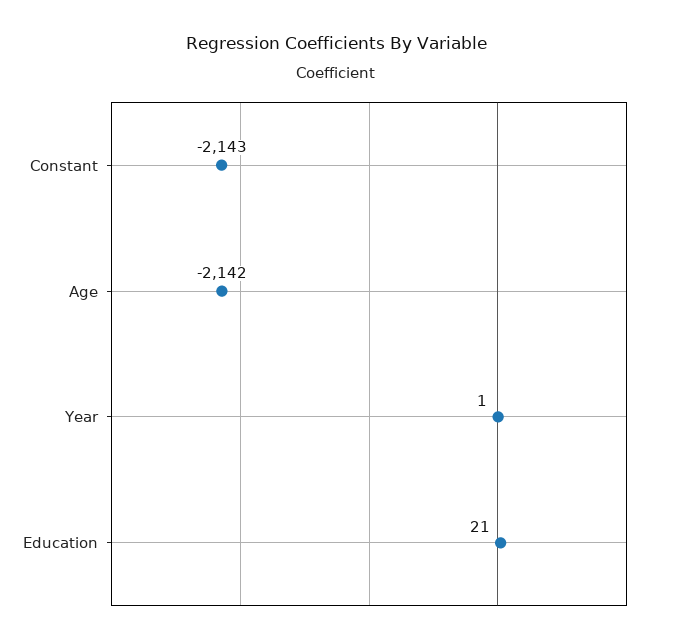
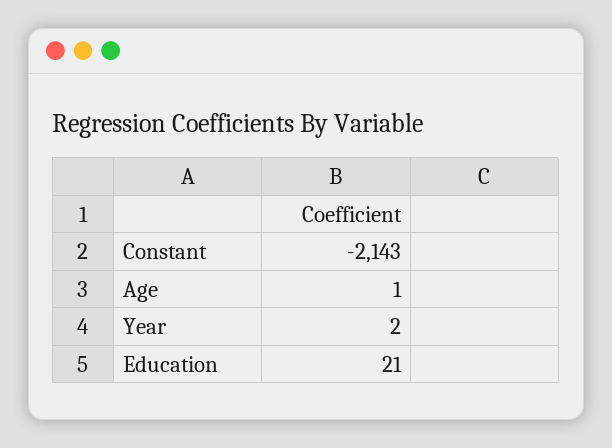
  {
    "Constant": -2143,
-   "Age": -2142,
+   "Age": 1,
-   "Year": 1,
+   "Year": 2,
    "Education": 21
  }

